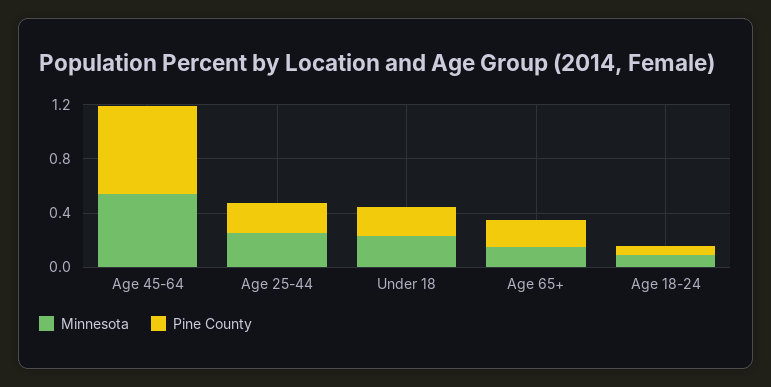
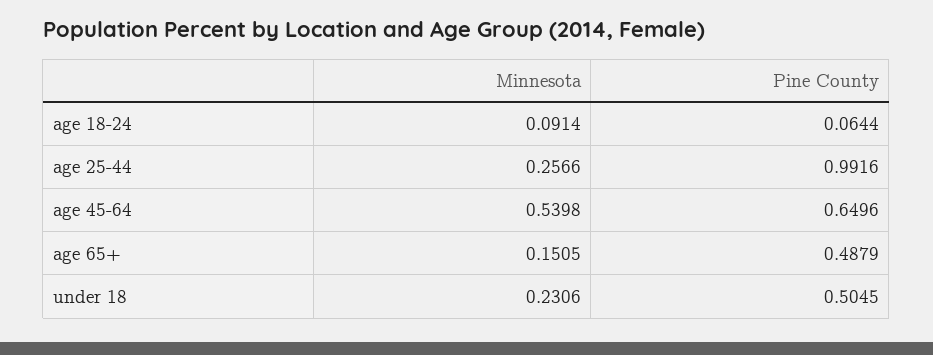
  {
    "Minnesota": {
      "Age 45-64": 0.5398,
      "Age 25-44": 0.2566,
      "Under 18": 0.2306,
      "Age 65+": 0.1505,
      "Age 18-24": 0.0914
    },
    "Pine County": {
      "Age 45-64": 0.6496,
-     "Age 25-44": 0.2,
+     "Age 25-44": 0.9916,
-     "Under 18": 0.2,
+     "Under 18": 0.5045,
-     "Age 65+": 0.2,
+     "Age 65+": 0.4879,
      "Age 18-24": 0.0644
    }
  }

